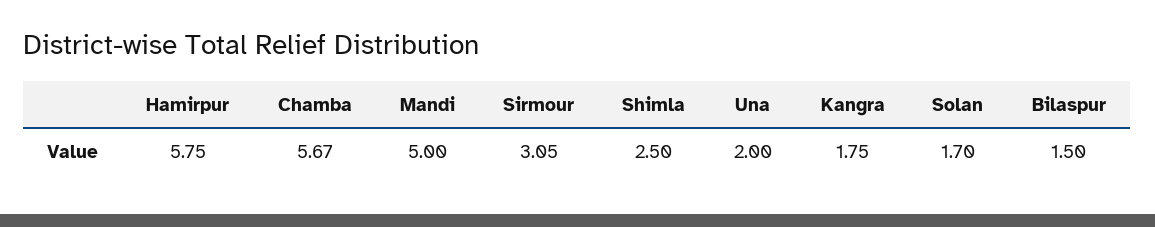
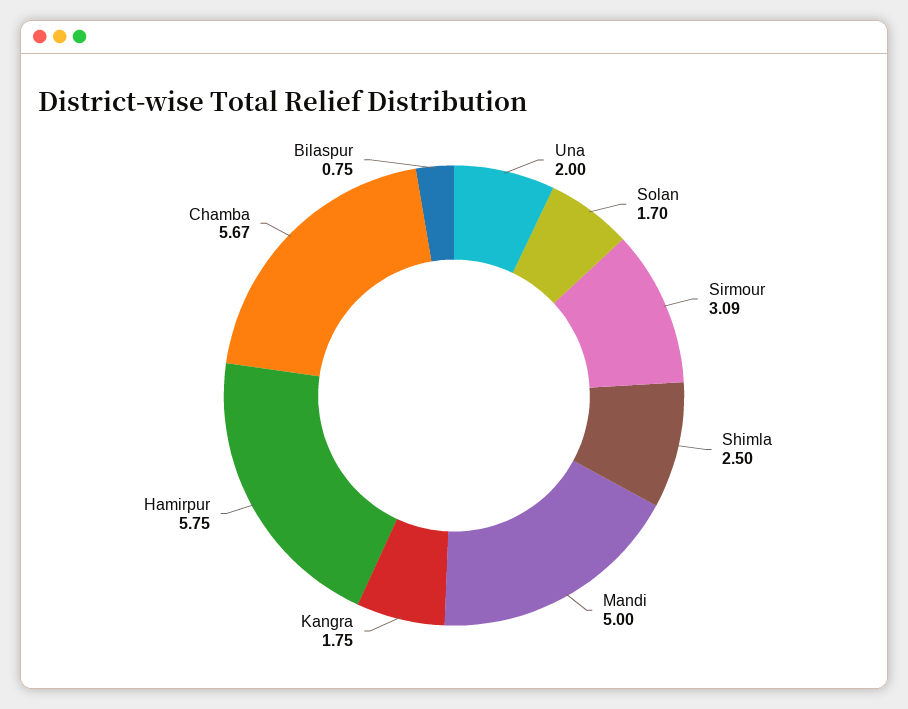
  {
    "Hamirpur": 5.75,
    "Chamba": 5.67,
    "Mandi": 5,
-   "Sirmour": 3.05,
+   "Sirmour": 3.09,
    "Shimla": 2.5,
    "Una": 2,
    "Kangra": 1.75,
    "Solan": 1.7,
-   "Bilaspur": 1.5
+   "Bilaspur": 0.75
  }

